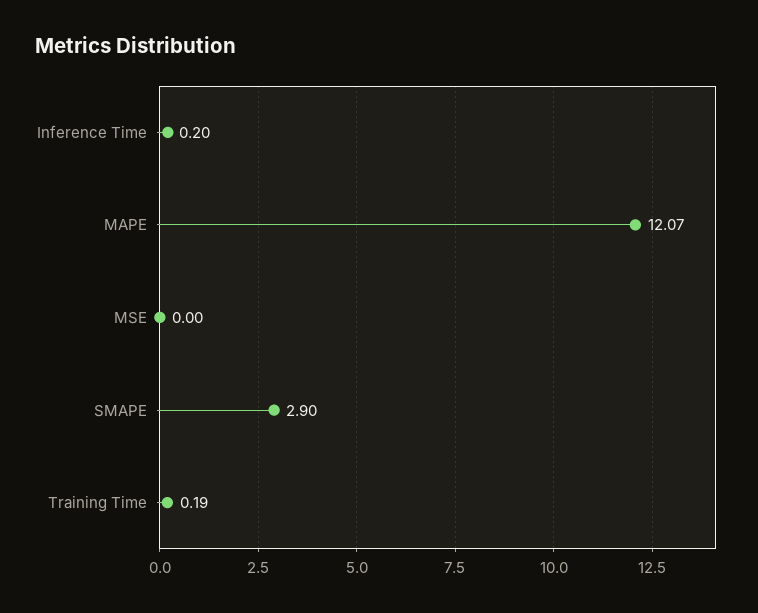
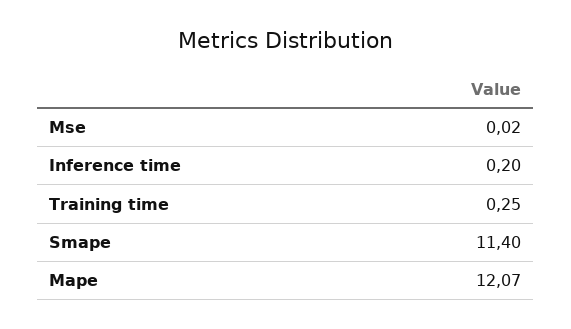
  {
    "Inference Time": 0.2,
    "MAPE": 12.07,
-   "MSE": 0,
+   "MSE": 0.02,
-   "SMAPE": 2.9,
+   "SMAPE": 11.4,
-   "Training Time": 0.19
+   "Training Time": 0.25
  }

